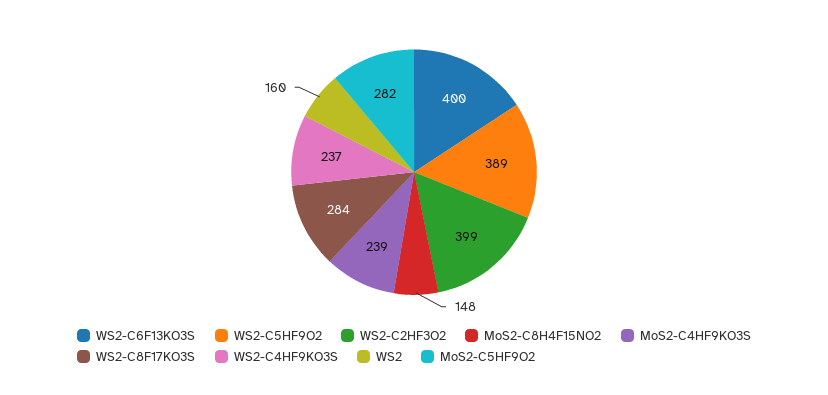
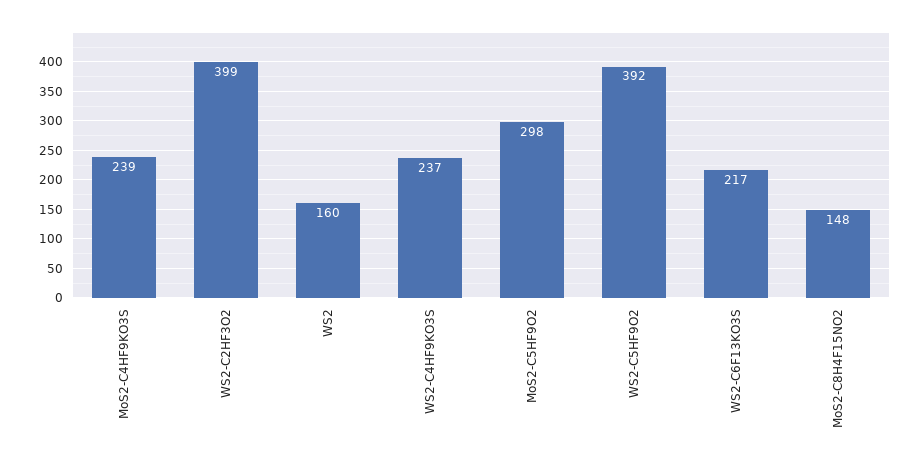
  {
-   "WS2-C6F13KO3S": 400,
+   "WS2-C6F13KO3S": 217,
-   "WS2-C5HF9O2": 389,
+   "WS2-C5HF9O2": 392,
    "WS2-C2HF3O2": 399,
    "MoS2-C8H4F15NO2": 148,
    "MoS2-C4HF9KO3S": 239,
-   "WS2-C8F17KO3S": 284,
    "WS2-C4HF9KO3S": 237,
    "WS2": 160,
-   "MoS2-C5HF9O2": 282
+   "MoS2-C5HF9O2": 298
  }

